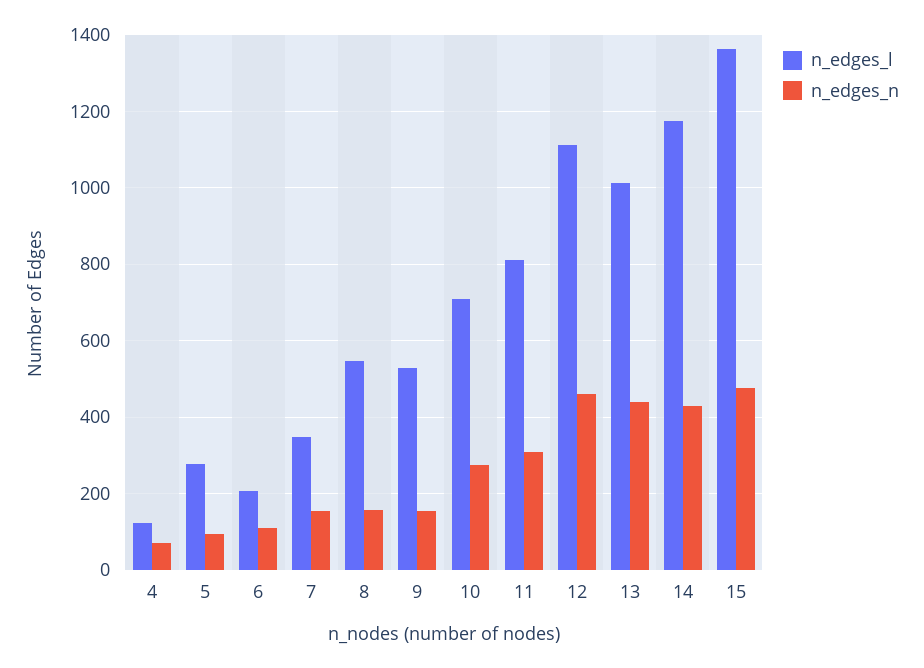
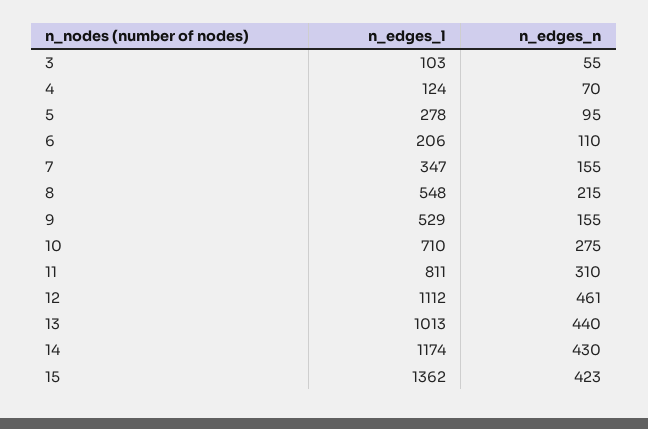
  {
    "n_edges_l": {
      "4": 124,
      "5": 278,
      "6": 206,
      "7": 347,
      "8": 548,
      "9": 529,
      "10": 710,
      "11": 811,
      "12": 1112,
      "13": 1013,
      "14": 1174,
-     "15": 1362
+     "15": 1362,
+     "3": 103
    },
    "n_edges_n": {
      "4": 70,
      "5": 95,
      "6": 110,
      "7": 155,
-     "8": 160,
+     "8": 215,
      "9": 155,
      "10": 275,
      "11": 310,
      "12": 461,
      "13": 440,
      "14": 430,
-     "15": 480
+     "15": 423,
+     "3": 55
    }
  }

